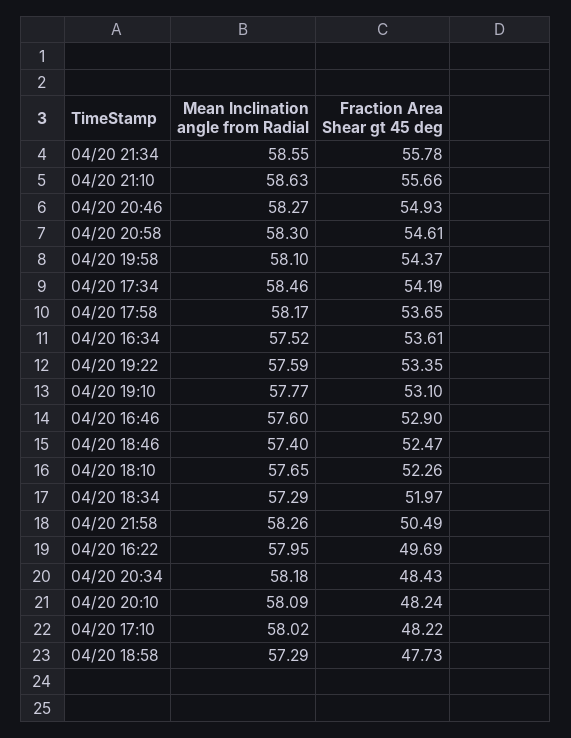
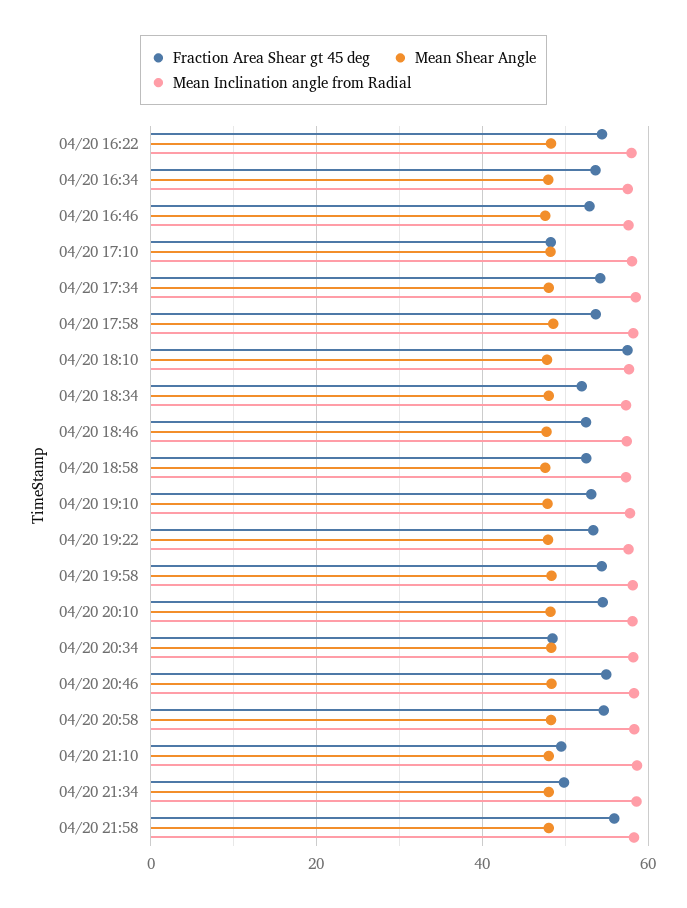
  {
    "Mean Inclination angle from Radial": {
      "04/20 21:34": 58.55,
      "04/20 21:10": 58.63,
      "04/20 20:46": 58.27,
      "04/20 20:58": 58.3,
      "04/20 19:58": 58.1,
      "04/20 17:34": 58.46,
      "04/20 17:58": 58.17,
      "04/20 16:34": 57.52,
      "04/20 19:22": 57.59,
      "04/20 19:10": 57.77,
      "04/20 16:46": 57.6,
      "04/20 18:46": 57.4,
      "04/20 18:10": 57.65,
      "04/20 18:34": 57.29,
      "04/20 21:58": 58.26,
      "04/20 16:22": 57.95,
      "04/20 20:34": 58.18,
      "04/20 20:10": 58.09,
      "04/20 17:10": 58.02,
      "04/20 18:58": 57.29
    },
    "Fraction Area Shear gt 45 deg": {
-     "04/20 21:34": 55.78,
+     "04/20 21:34": 50,
-     "04/20 21:10": 55.66,
+     "04/20 21:10": 50,
      "04/20 20:46": 54.93,
      "04/20 20:58": 54.61,
      "04/20 19:58": 54.37,
      "04/20 17:34": 54.19,
      "04/20 17:58": 53.65,
      "04/20 16:34": 53.61,
      "04/20 19:22": 53.35,
      "04/20 19:10": 53.1,
      "04/20 16:46": 52.9,
      "04/20 18:46": 52.47,
-     "04/20 18:10": 52.26,
+     "04/20 18:10": 58,
      "04/20 18:34": 51.97,
-     "04/20 21:58": 50.49,
+     "04/20 21:58": 56,
-     "04/20 16:22": 49.69,
+     "04/20 16:22": 54,
      "04/20 20:34": 48.43,
-     "04/20 20:10": 48.24,
+     "04/20 20:10": 54,
      "04/20 17:10": 48.22,
-     "04/20 18:58": 47.73
+     "04/20 18:58": 52
-   }
+   },
+   "Mean Shear Angle": {
+     "04/20 16:22": 48,
+     "04/20 16:34": 48,
+     "04/20 16:46": 48,
+     "04/20 17:10": 48,
+     "04/20 17:34": 48,
+     "04/20 17:58": 48,
+     "04/20 18:10": 48,
+     "04/20 18:34": 48,
+     "04/20 18:46": 48,
+     "04/20 18:58": 48,
+     "04/20 19:10": 48,
+     "04/20 19:22": 48,
+     "04/20 19:58": 48,
+     "04/20 20:10": 48,
+     "04/20 20:34": 48,
+     "04/20 20:46": 48,
+     "04/20 20:58": 48,
+     "04/20 21:10": 48,
+     "04/20 21:34": 48,
+     "04/20 21:58": 48
+   }
  }

